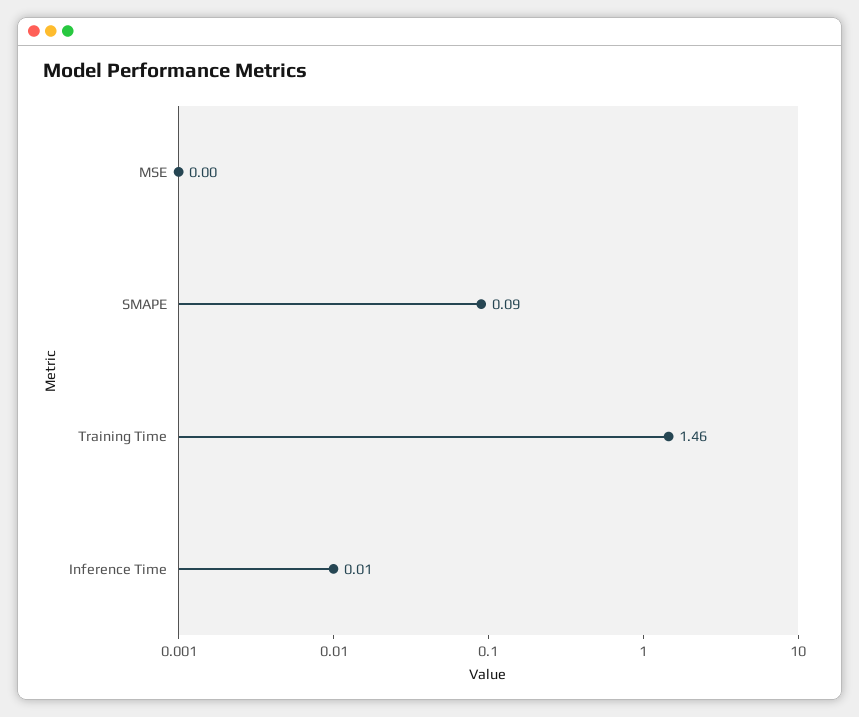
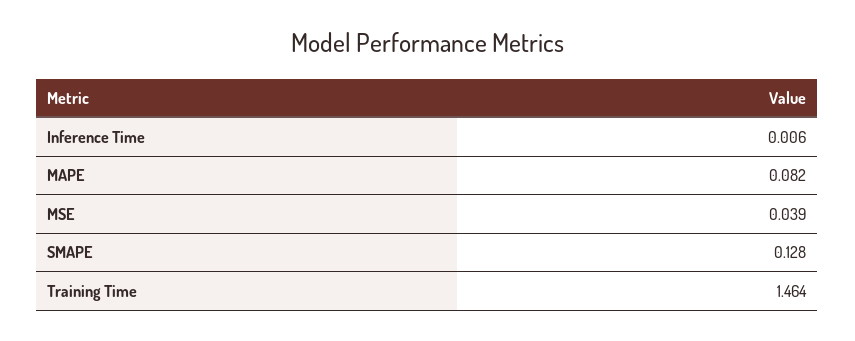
  {
-   "MSE": 0,
+   "MSE": 0.039,
-   "SMAPE": 0.09,
+   "SMAPE": 0.128,
    "Training Time": 1.464,
-   "Inference Time": 0.006
+   "Inference Time": 0.006,
+   "MAPE": 0.082
  }

